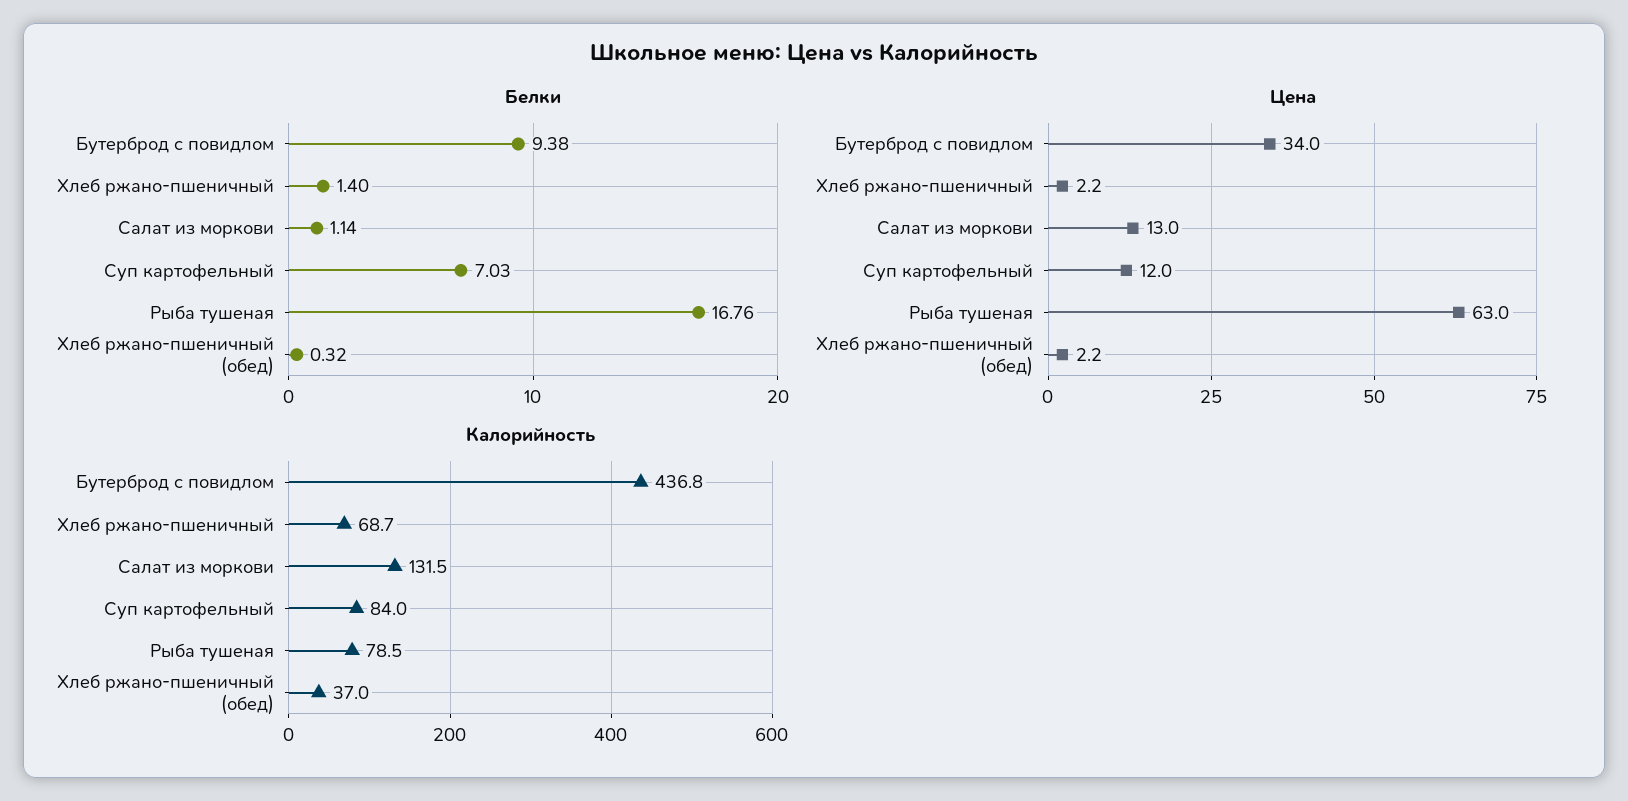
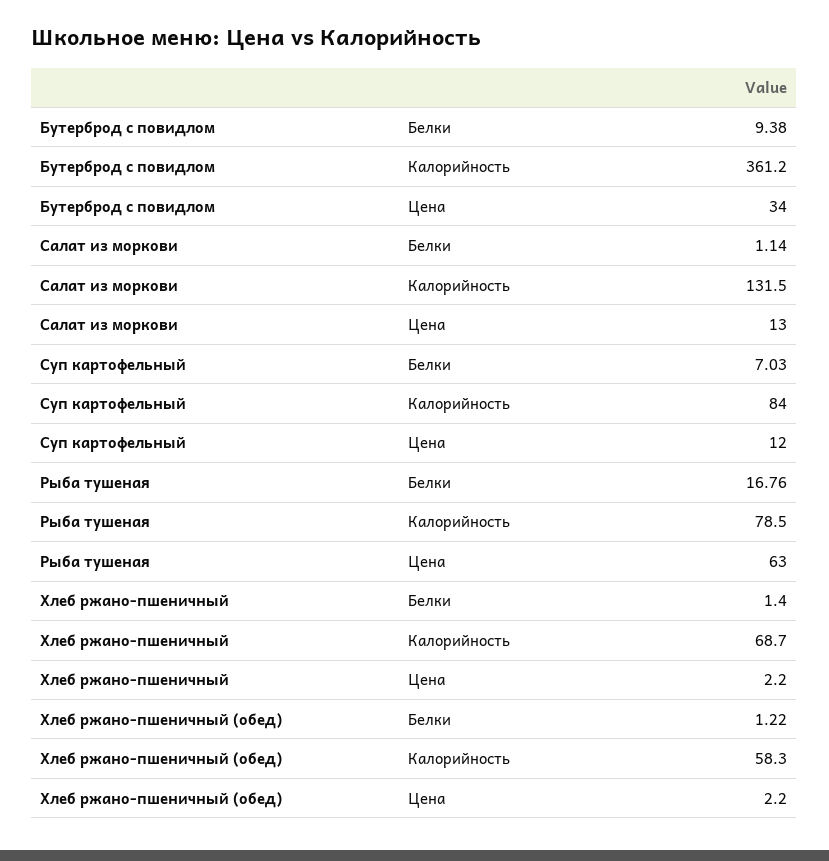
  {
    "Белки": {
      "Бутерброд с повидлом": 9.38,
      "Хлеб ржано-пшеничный": 1.4,
      "Салат из моркови": 1.14,
      "Суп картофельный": 7.03,
      "Рыба тушеная": 16.76,
-     "Хлеб ржано-пшеничный (обед)": 0.32
+     "Хлеб ржано-пшеничный (обед)": 1.22
    },
    "Цена": {
      "Бутерброд с повидлом": 34,
      "Хлеб ржано-пшеничный": 2.2,
      "Салат из моркови": 13,
      "Суп картофельный": 12,
      "Рыба тушеная": 63,
      "Хлеб ржано-пшеничный (обед)": 2.2
    },
    "Калорийность": {
-     "Бутерброд с повидлом": 436.8,
+     "Бутерброд с повидлом": 361.2,
      "Хлеб ржано-пшеничный": 68.7,
      "Салат из моркови": 131.5,
      "Суп картофельный": 84,
      "Рыба тушеная": 78.5,
-     "Хлеб ржано-пшеничный (обед)": 37
+     "Хлеб ржано-пшеничный (обед)": 58.3
    }
  }

